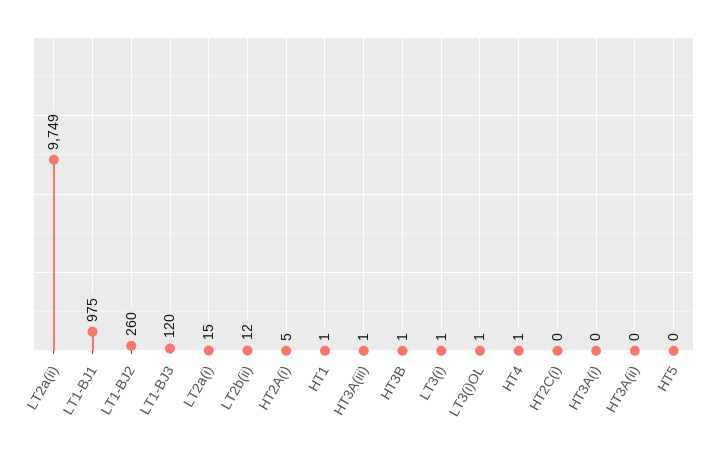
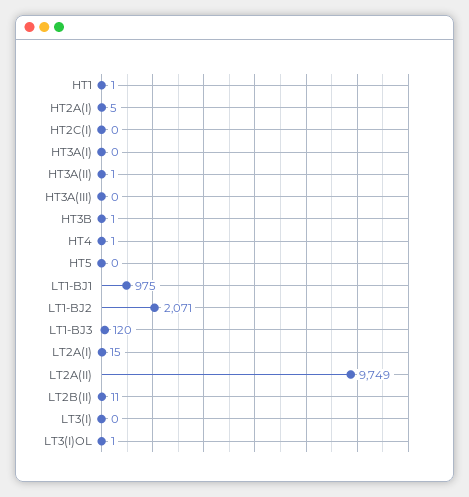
  {
    "LT2a(ii)": 9749,
    "LT1-BJ1": 975,
-   "LT1-BJ2": 260,
+   "LT1-BJ2": 2071,
    "LT1-BJ3": 120,
    "LT2a(i)": 15,
-   "LT2b(ii)": 12,
+   "LT2b(ii)": 11,
    "HT2A(i)": 5,
    "HT1": 1,
-   "HT3A(iii)": 1,
+   "HT3A(iii)": 0,
    "HT3B": 1,
-   "LT3(i)": 1,
+   "LT3(i)": 0,
    "LT3(i)OL": 1,
    "HT4": 1,
    "HT2C(i)": 0,
    "HT3A(i)": 0,
-   "HT3A(ii)": 0,
+   "HT3A(ii)": 1,
    "HT5": 0
  }

